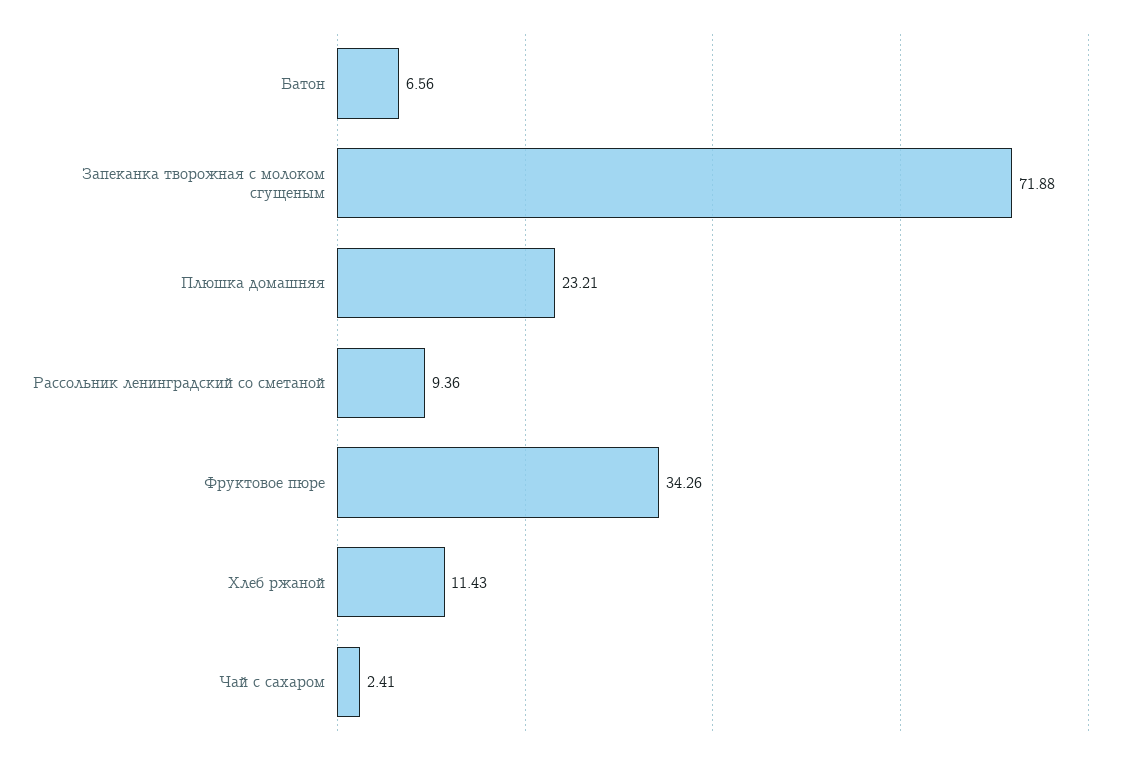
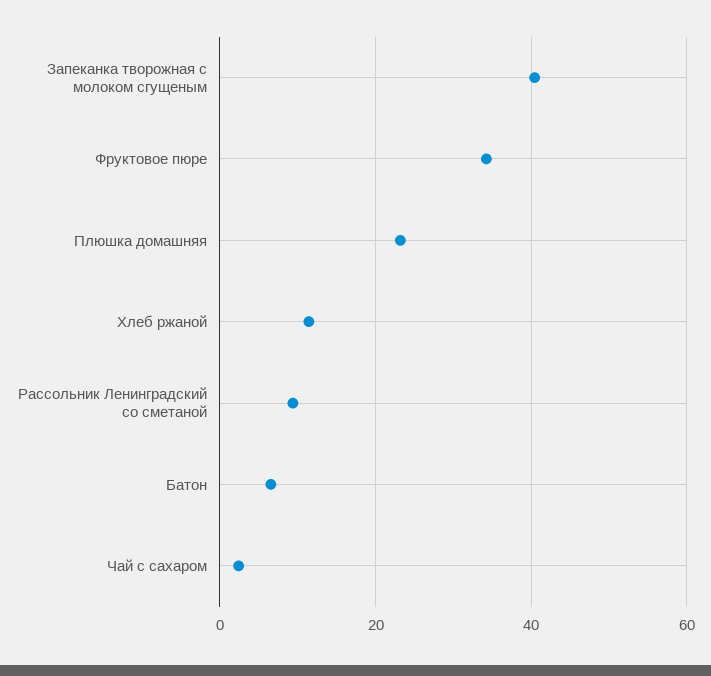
  {
    "Батон": 6.56,
-   "Запеканка творожная с молоком сгущеным": 71.88,
+   "Запеканка творожная с молоком сгущеным": 40,
    "Плюшка домашняя": 23.21,
    "Рассольник ленинградский со сметаной": 9.36,
    "Фруктовое пюре": 34.26,
    "Хлеб ржаной": 11.43,
    "Чай с сахаром": 2.41
  }

